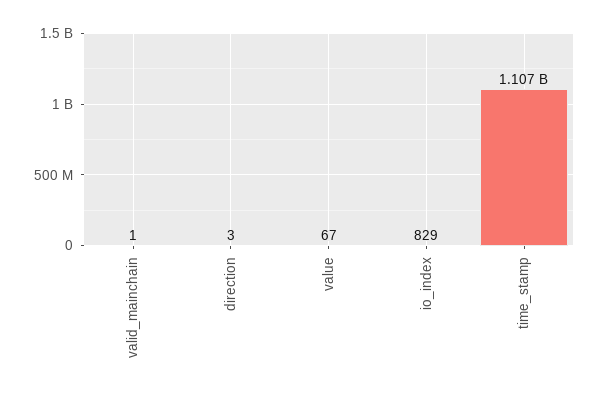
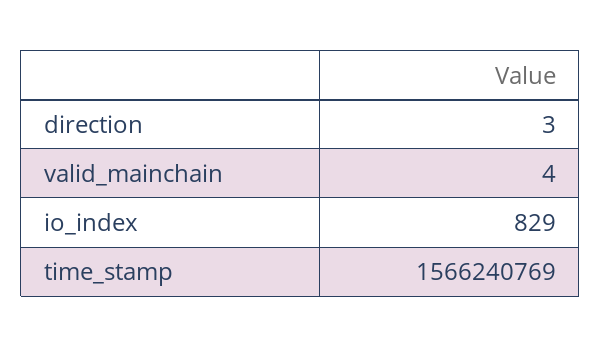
  {
-   "valid_mainchain": 1,
+   "valid_mainchain": 4,
    "direction": 3,
-   "value": 67,
    "io_index": 829,
-   "time_stamp": 1107000000
+   "time_stamp": 1566240769
  }

